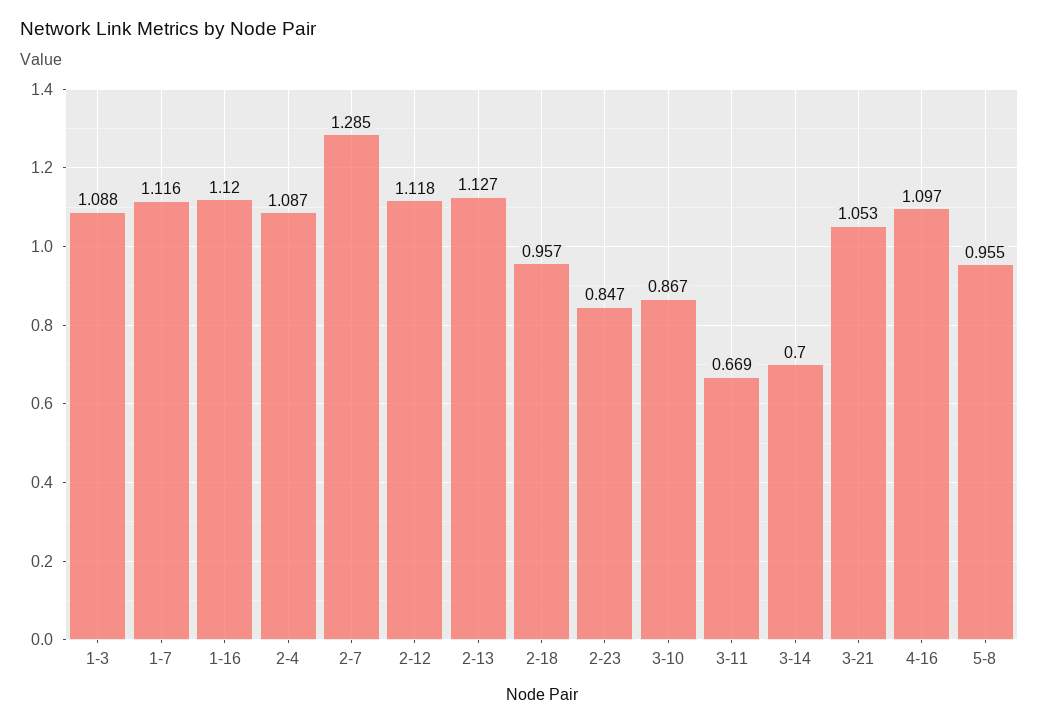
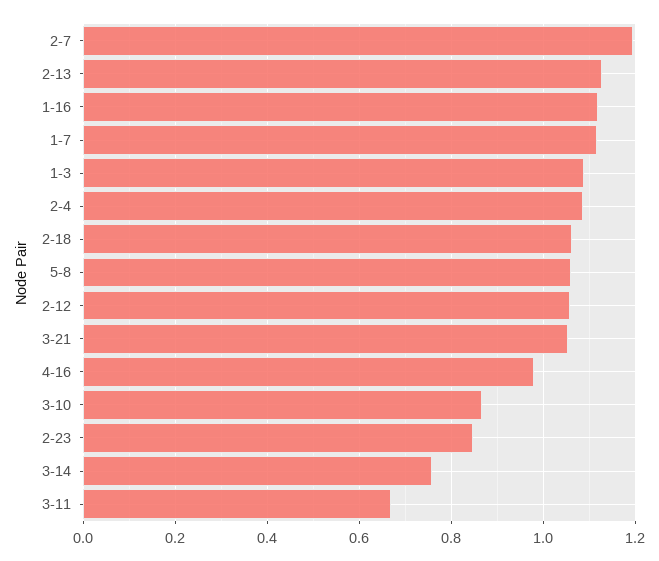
  {
    "1-3": 1.088,
    "1-7": 1.116,
    "1-16": 1.12,
    "2-4": 1.087,
-   "2-7": 1.285,
+   "2-7": 1.2,
-   "2-12": 1.118,
+   "2-12": 1.06,
    "2-13": 1.127,
-   "2-18": 0.957,
+   "2-18": 1.06,
    "2-23": 0.847,
    "3-10": 0.867,
    "3-11": 0.669,
-   "3-14": 0.7,
+   "3-14": 0.76,
    "3-21": 1.053,
-   "4-16": 1.097,
+   "4-16": 0.98,
-   "5-8": 0.955
+   "5-8": 1.06
  }

